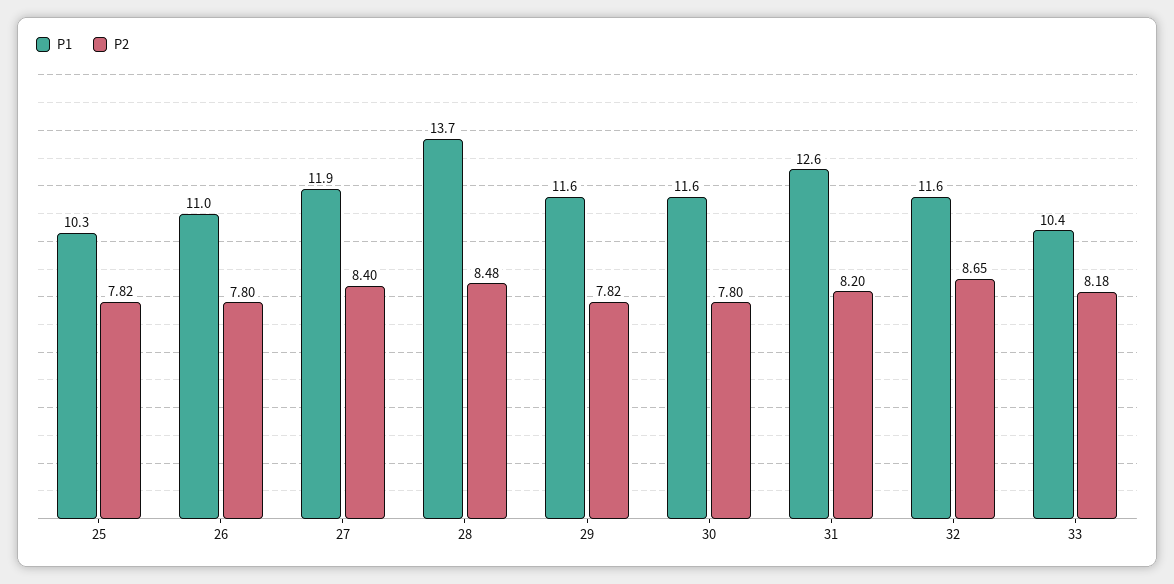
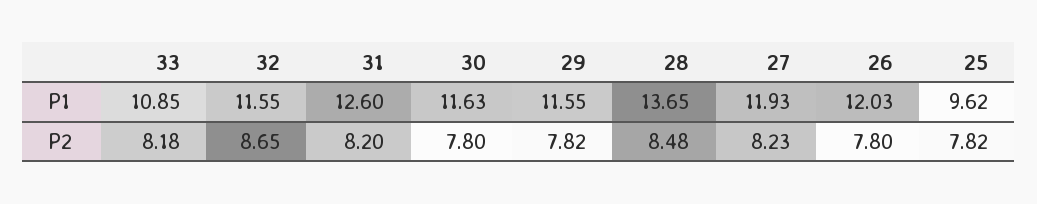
  {
    "P1": {
-     "25": 10.3,
+     "25": 9.62,
-     "26": 11,
+     "26": 12.03,
      "27": 11.93,
      "28": 13.65,
      "29": 11.55,
      "30": 11.63,
      "31": 12.6,
      "32": 11.55,
-     "33": 10.4
+     "33": 10.85
    },
    "P2": {
      "25": 7.82,
      "26": 7.8,
-     "27": 8.4,
+     "27": 8.23,
      "28": 8.48,
      "29": 7.82,
      "30": 7.8,
      "31": 8.2,
      "32": 8.65,
      "33": 8.18
    }
  }

